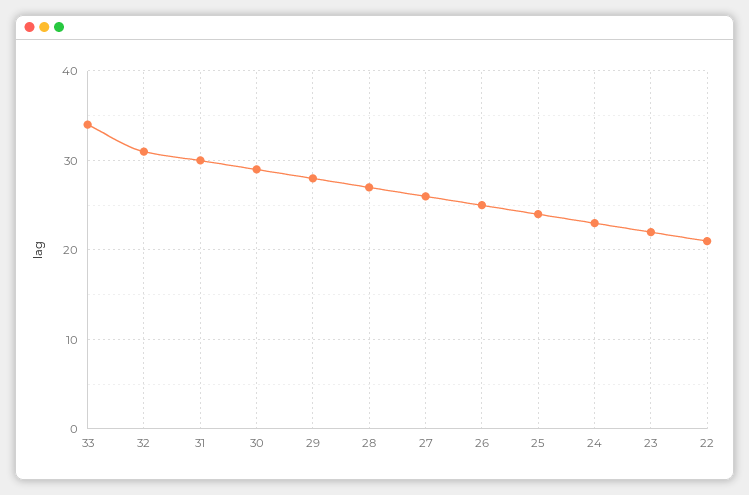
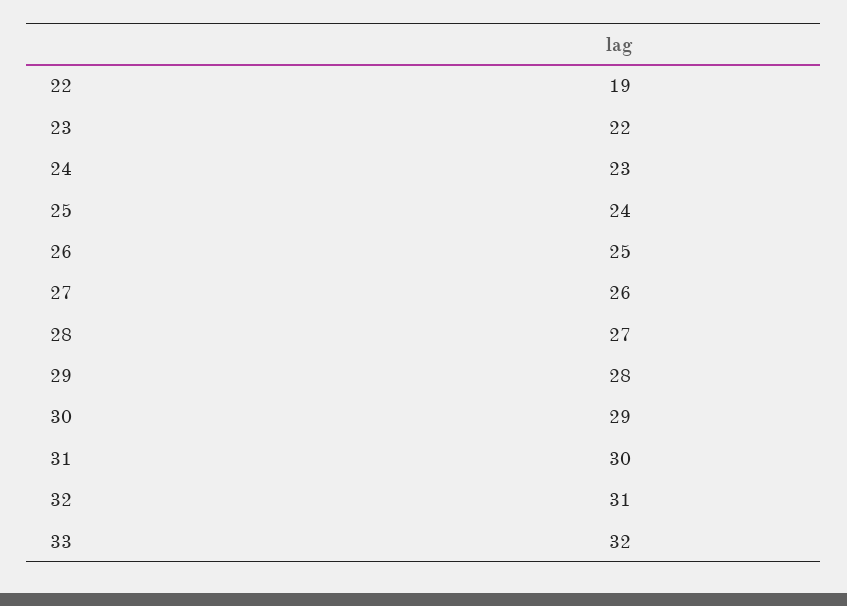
  {
-   "33": 34,
+   "33": 32,
    "32": 31,
    "31": 30,
    "30": 29,
    "29": 28,
    "28": 27,
    "27": 26,
    "26": 25,
    "25": 24,
    "24": 23,
    "23": 22,
-   "22": 21
+   "22": 19
  }

